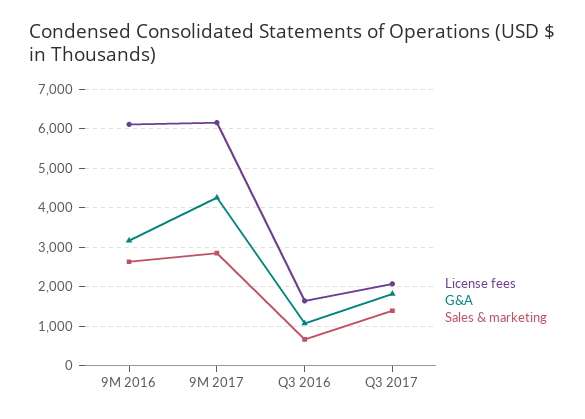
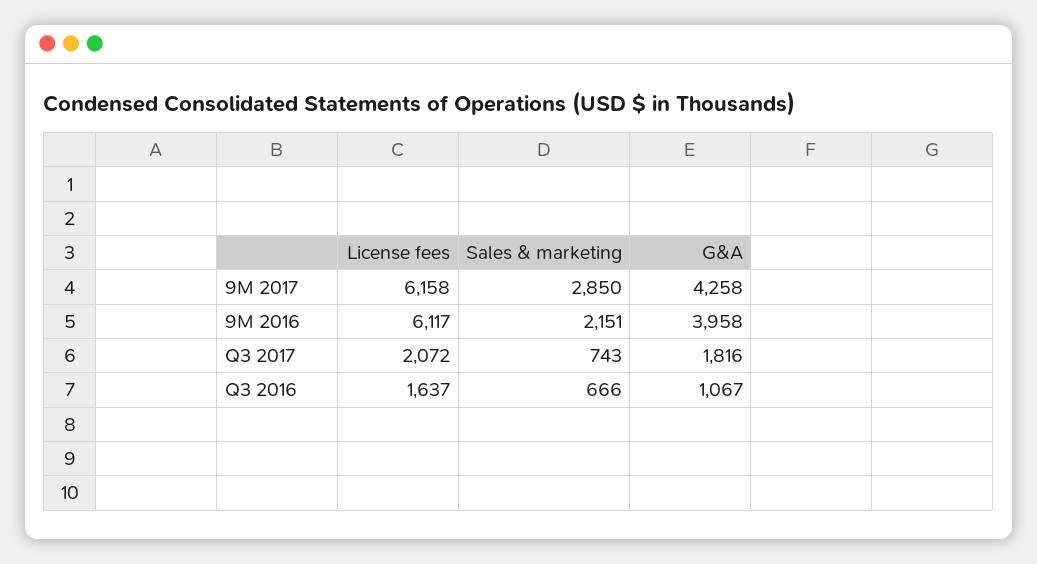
  {
    "License fees": {
      "9M 2016": 6117,
      "9M 2017": 6158,
      "Q3 2016": 1637,
      "Q3 2017": 2072
    },
    "G&A": {
-     "9M 2016": 3200,
+     "9M 2016": 3958,
      "9M 2017": 4258,
      "Q3 2016": 1067,
      "Q3 2017": 1816
    },
    "Sales & marketing": {
-     "9M 2016": 2600,
+     "9M 2016": 2151,
      "9M 2017": 2850,
      "Q3 2016": 666,
-     "Q3 2017": 1400
+     "Q3 2017": 743
    }
  }

